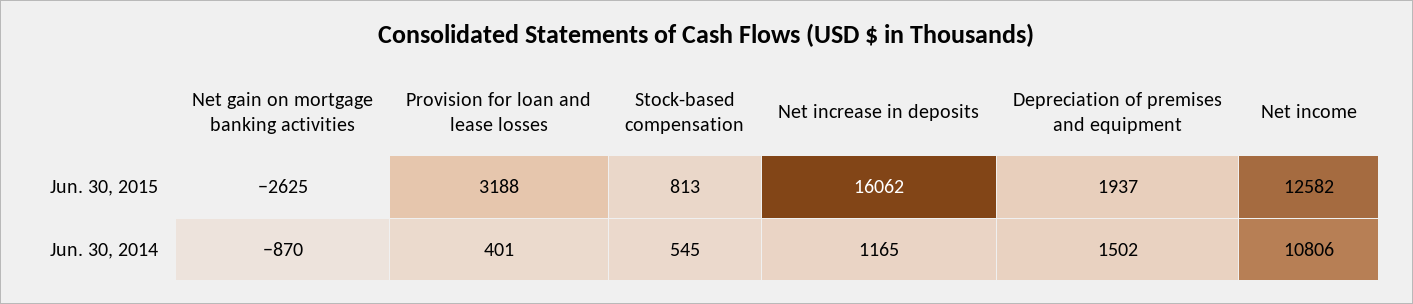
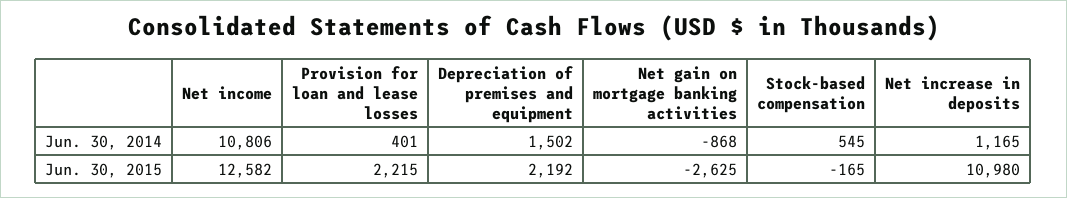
  {
    "Net gain on mortgage banking activities": {
      "Jun. 30, 2015": -2625,
-     "Jun. 30, 2014": -870
+     "Jun. 30, 2014": -868
    },
    "Provision for loan and lease losses": {
-     "Jun. 30, 2015": 3188,
+     "Jun. 30, 2015": 2215,
      "Jun. 30, 2014": 401
    },
    "Stock-based compensation": {
-     "Jun. 30, 2015": 813,
+     "Jun. 30, 2015": -165,
      "Jun. 30, 2014": 545
    },
    "Net increase in deposits": {
-     "Jun. 30, 2015": 16062,
+     "Jun. 30, 2015": 10980,
      "Jun. 30, 2014": 1165
    },
    "Depreciation of premises and equipment": {
-     "Jun. 30, 2015": 1937,
+     "Jun. 30, 2015": 2192,
      "Jun. 30, 2014": 1502
    },
    "Net income": {
      "Jun. 30, 2015": 12582,
      "Jun. 30, 2014": 10806
    }
  }

